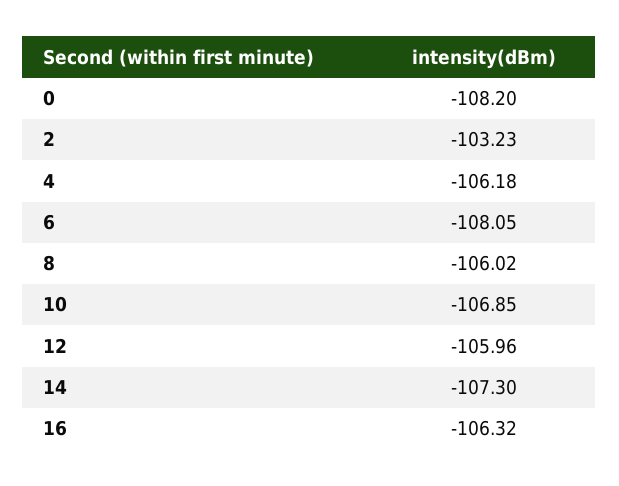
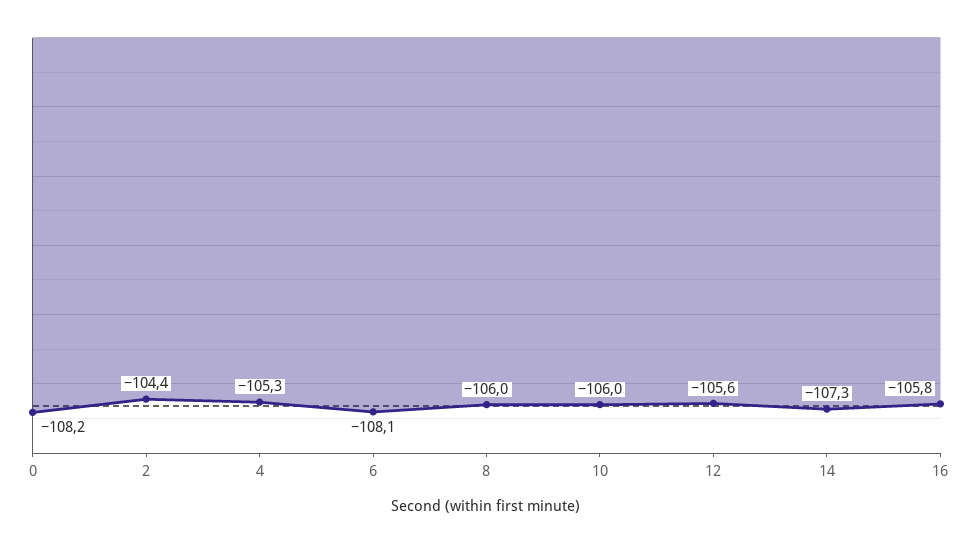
  {
    "0": -108.2,
-   "2": -103.23,
+   "2": -104.4,
-   "4": -106.18,
+   "4": -105.3,
    "6": -108.05,
    "8": -106.02,
-   "10": -106.85,
+   "10": -106,
-   "12": -105.96,
+   "12": -105.6,
    "14": -107.3,
-   "16": -106.32
+   "16": -105.8
  }

